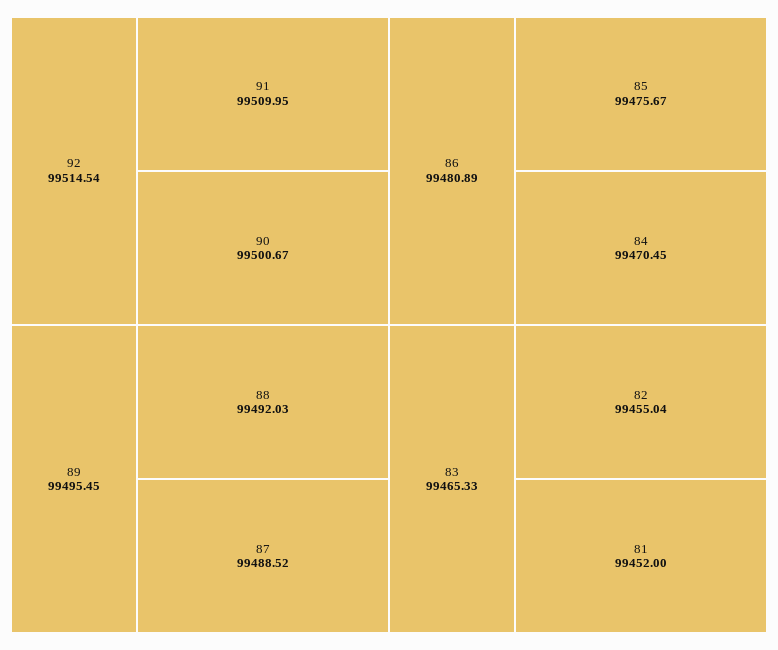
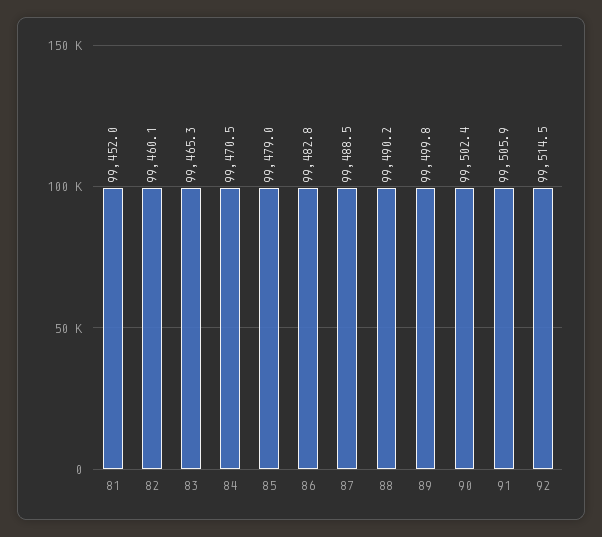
  {
    "92": 99514.54,
-   "91": 99509.95,
+   "91": 99505.9,
-   "90": 99500.67,
+   "90": 99502.4,
-   "89": 99495.45,
+   "89": 99499.8,
-   "88": 99492.03,
+   "88": 99490.2,
    "87": 99488.52,
-   "86": 99480.89,
+   "86": 99482.8,
-   "85": 99475.67,
+   "85": 99479,
    "84": 99470.45,
    "83": 99465.33,
-   "82": 99455.04,
+   "82": 99460.1,
    "81": 99452
  }

